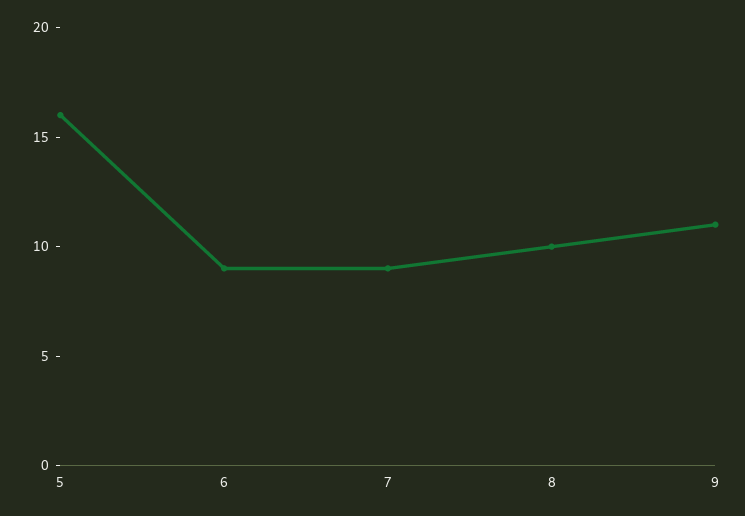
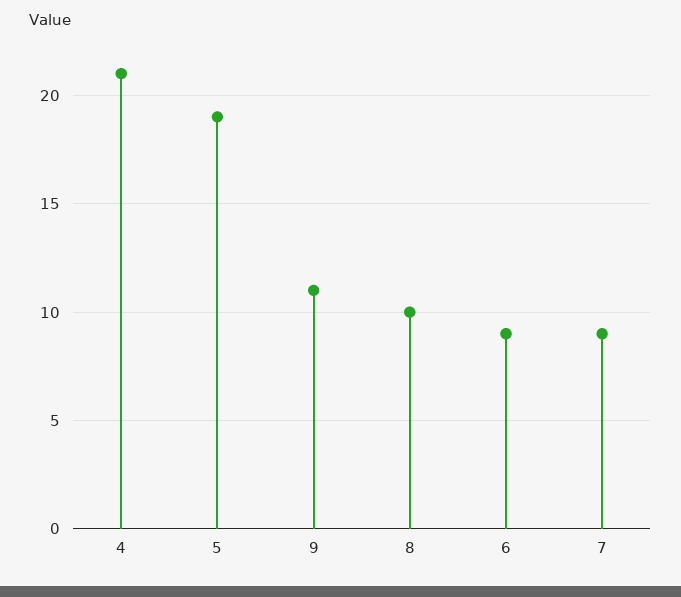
  {
-   "5": 16,
+   "5": 19,
    "6": 9,
    "7": 9,
    "8": 10,
-   "9": 11
+   "9": 11,
+   "4": 21
  }

